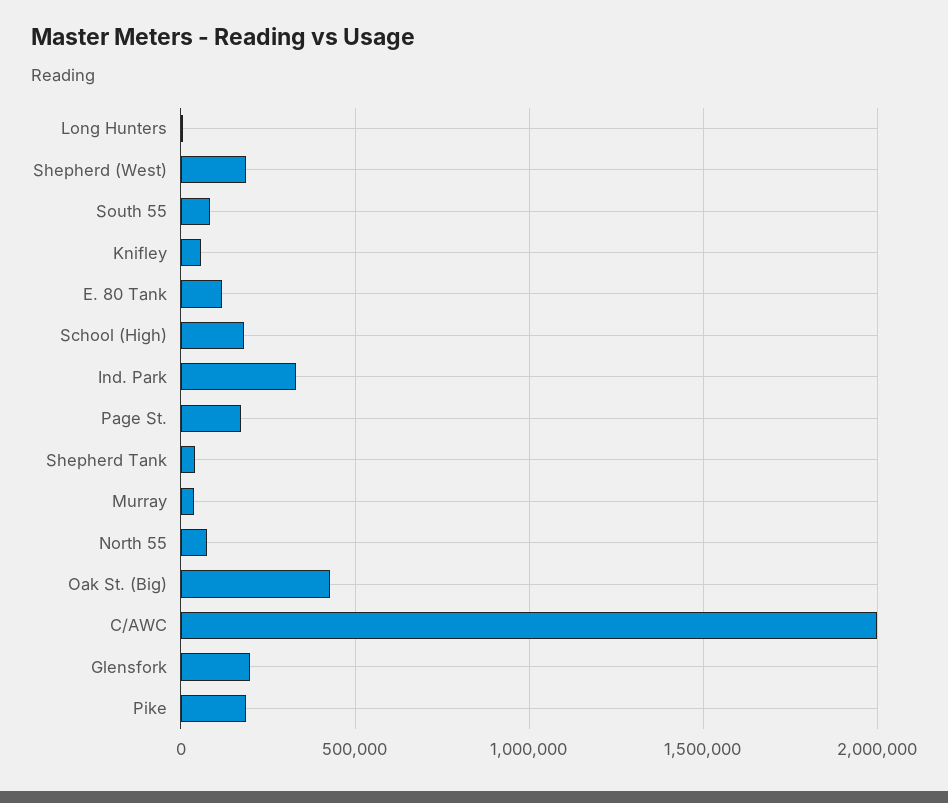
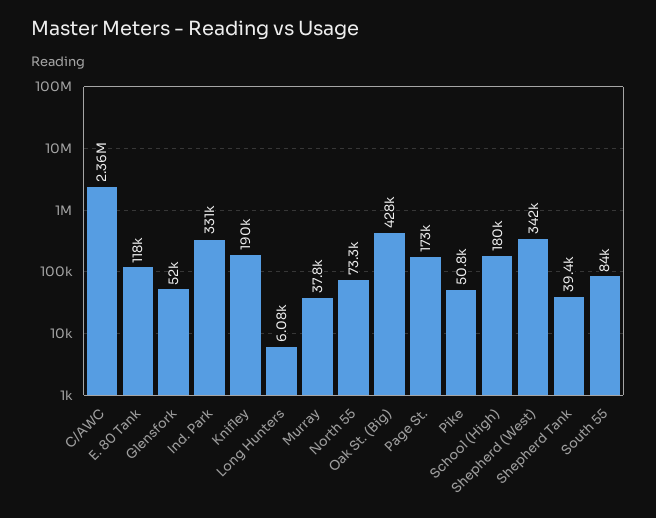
  {
    "Long Hunters": 6080,
-   "Shepherd (West)": 200000,
+   "Shepherd (West)": 342000,
    "South 55": 84000,
-   "Knifley": 50000,
+   "Knifley": 190000,
    "E. 80 Tank": 118000,
    "School (High)": 180000,
    "Ind. Park": 331000,
    "Page St.": 173000,
    "Shepherd Tank": 39400,
    "Murray": 37800,
    "North 55": 73300,
    "Oak St. (Big)": 428000,
-   "C/AWC": 2000000,
+   "C/AWC": 2360000,
-   "Glensfork": 200000,
+   "Glensfork": 52000,
-   "Pike": 200000
+   "Pike": 50800
  }

